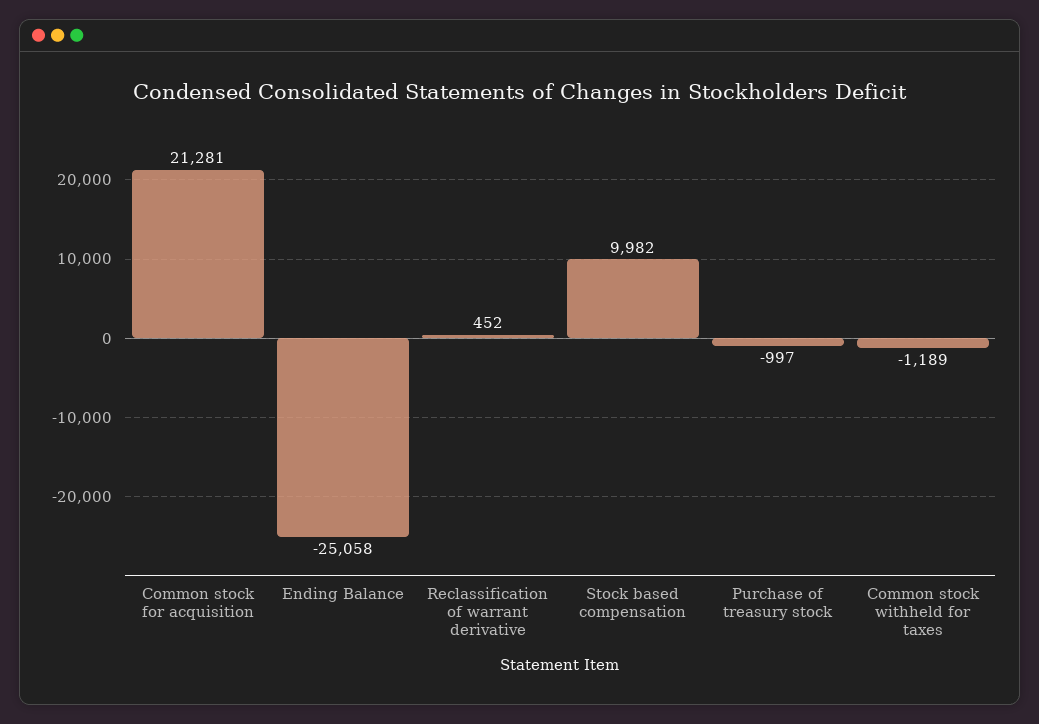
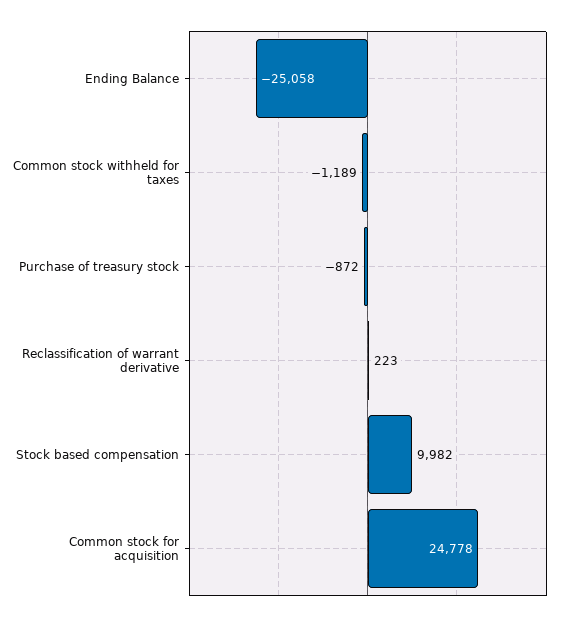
  {
-   "Common stock for acquisition": 21281,
+   "Common stock for acquisition": 24778,
    "Ending Balance": -25058,
-   "Reclassification of warrant derivative": 452,
+   "Reclassification of warrant derivative": 223,
    "Stock based compensation": 9982,
-   "Purchase of treasury stock": -997,
+   "Purchase of treasury stock": -872,
    "Common stock withheld for taxes": -1189
  }

